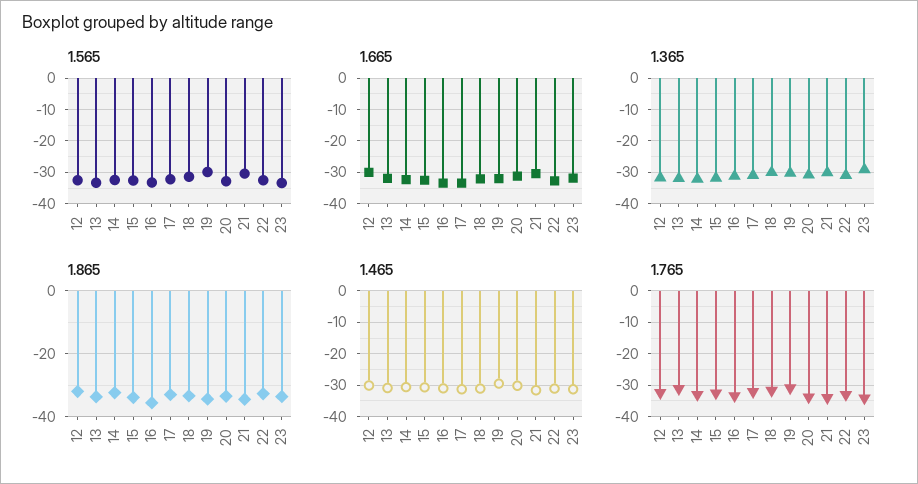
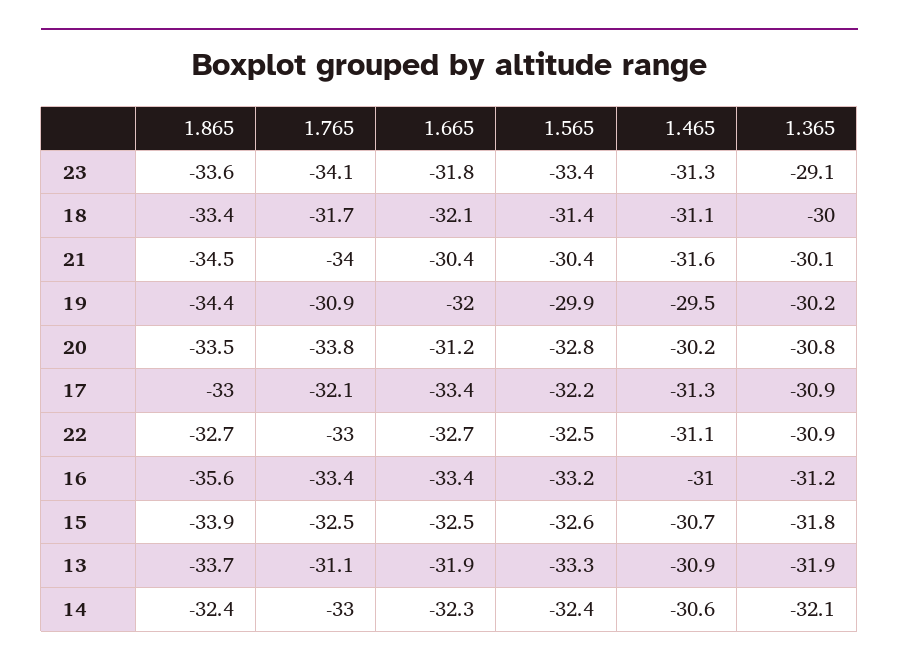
  {
    "1.565": {
-     "12": -32,
      "13": -33.3,
      "14": -32.4,
      "15": -32.6,
      "16": -33.2,
      "17": -32.2,
      "18": -31.4,
      "19": -29.9,
      "20": -32.8,
      "21": -30.4,
      "22": -32.5,
      "23": -33.4
    },
    "1.665": {
-     "12": -30,
      "13": -31.9,
      "14": -32.3,
      "15": -32.5,
      "16": -33.4,
      "17": -33.4,
      "18": -32.1,
      "19": -32,
      "20": -31.2,
      "21": -30.4,
      "22": -32.7,
      "23": -31.8
    },
    "1.365": {
-     "12": -32,
      "13": -31.9,
      "14": -32.1,
      "15": -31.8,
      "16": -31.2,
      "17": -30.9,
      "18": -30,
      "19": -30.2,
      "20": -30.8,
      "21": -30.1,
      "22": -30.9,
      "23": -29.1
    },
    "1.865": {
-     "12": -32,
      "13": -33.7,
      "14": -32.4,
      "15": -33.9,
      "16": -35.6,
      "17": -33,
      "18": -33.4,
      "19": -34.4,
      "20": -33.5,
      "21": -34.5,
      "22": -32.7,
      "23": -33.6
    },
    "1.465": {
-     "12": -30,
      "13": -30.9,
      "14": -30.6,
      "15": -30.7,
      "16": -31,
      "17": -31.3,
      "18": -31.1,
      "19": -29.5,
      "20": -30.2,
      "21": -31.6,
      "22": -31.1,
      "23": -31.3
    },
    "1.765": {
-     "12": -32,
      "13": -31.1,
      "14": -33,
      "15": -32.5,
      "16": -33.4,
      "17": -32.1,
      "18": -31.7,
      "19": -30.9,
      "20": -33.8,
      "21": -34,
      "22": -33,
      "23": -34.1
    }
  }

